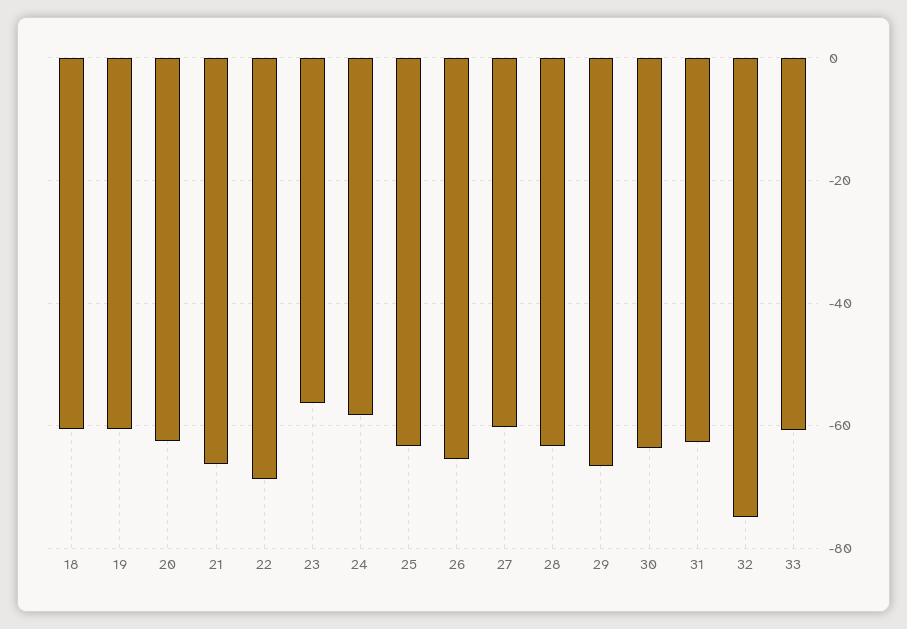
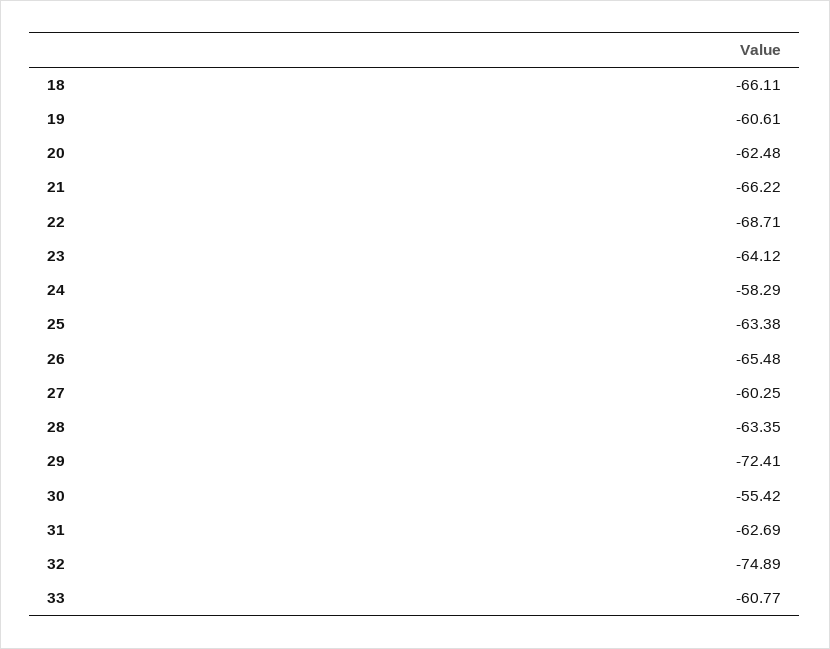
  {
-   "18": -60,
+   "18": -66.11,
    "19": -60.61,
    "20": -62.48,
    "21": -66.22,
    "22": -68.71,
-   "23": -56,
+   "23": -64.12,
    "24": -58.29,
    "25": -63.38,
    "26": -65.48,
    "27": -60.25,
    "28": -63.35,
-   "29": -66,
+   "29": -72.41,
-   "30": -64,
+   "30": -55.42,
    "31": -62.69,
    "32": -74.89,
    "33": -60.77
  }

